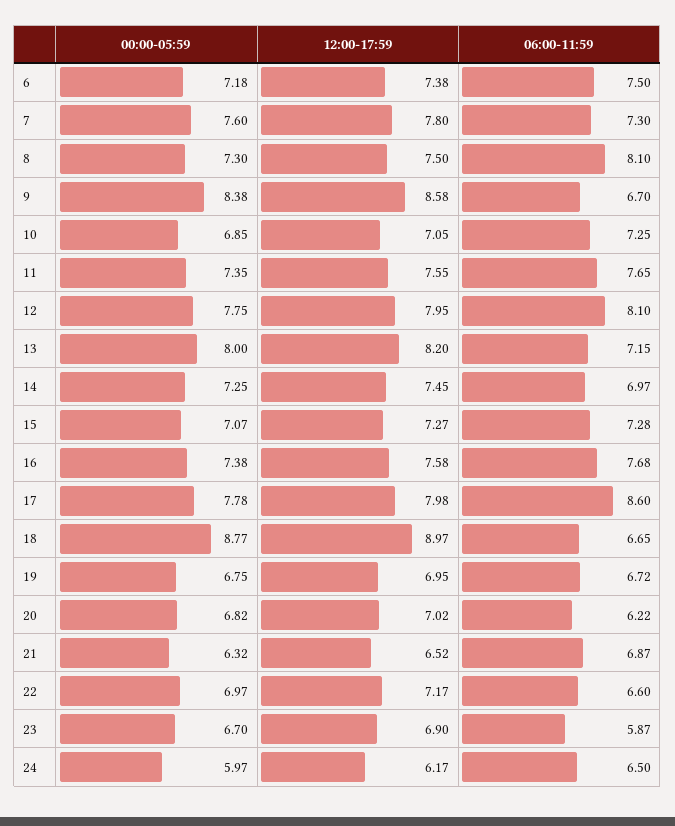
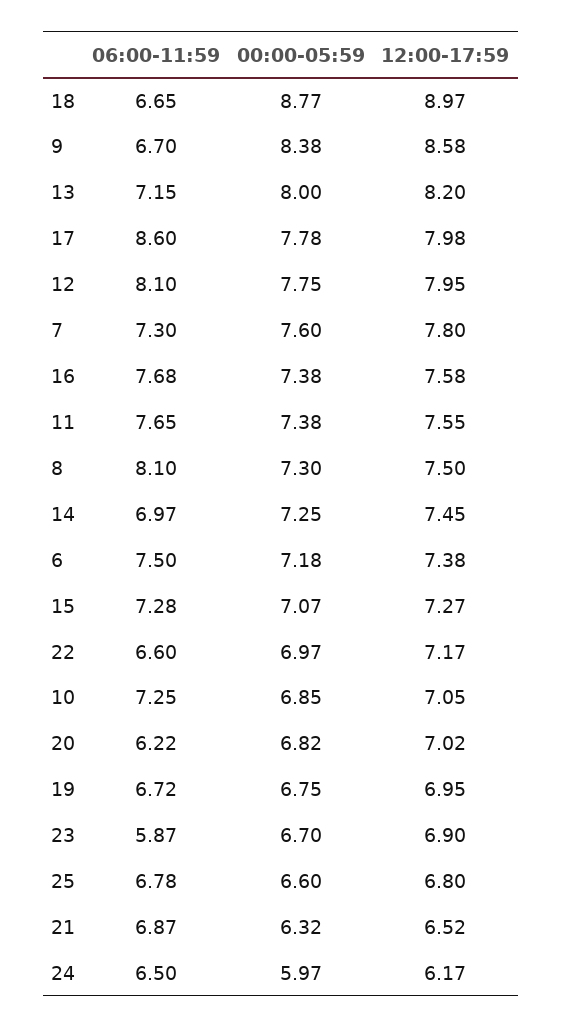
  {
    "00:00-05:59": {
      "6": 7.18,
      "7": 7.6,
      "8": 7.3,
      "9": 8.38,
      "10": 6.85,
-     "11": 7.35,
+     "11": 7.38,
      "12": 7.75,
      "13": 8,
      "14": 7.25,
      "15": 7.07,
      "16": 7.38,
      "17": 7.78,
      "18": 8.77,
      "19": 6.75,
      "20": 6.82,
      "21": 6.32,
      "22": 6.97,
      "23": 6.7,
-     "24": 5.97
+     "24": 5.97,
+     "25": 6.6
    },
    "12:00-17:59": {
      "6": 7.38,
      "7": 7.8,
      "8": 7.5,
      "9": 8.58,
      "10": 7.05,
      "11": 7.55,
      "12": 7.95,
      "13": 8.2,
      "14": 7.45,
      "15": 7.27,
      "16": 7.58,
      "17": 7.98,
      "18": 8.97,
      "19": 6.95,
      "20": 7.02,
      "21": 6.52,
      "22": 7.17,
      "23": 6.9,
-     "24": 6.17
+     "24": 6.17,
+     "25": 6.8
    },
    "06:00-11:59": {
      "6": 7.5,
      "7": 7.3,
      "8": 8.1,
      "9": 6.7,
      "10": 7.25,
      "11": 7.65,
      "12": 8.1,
      "13": 7.15,
      "14": 6.97,
      "15": 7.28,
      "16": 7.68,
      "17": 8.6,
      "18": 6.65,
      "19": 6.72,
      "20": 6.22,
      "21": 6.87,
      "22": 6.6,
      "23": 5.87,
-     "24": 6.5
+     "24": 6.5,
+     "25": 6.78
    }
  }

